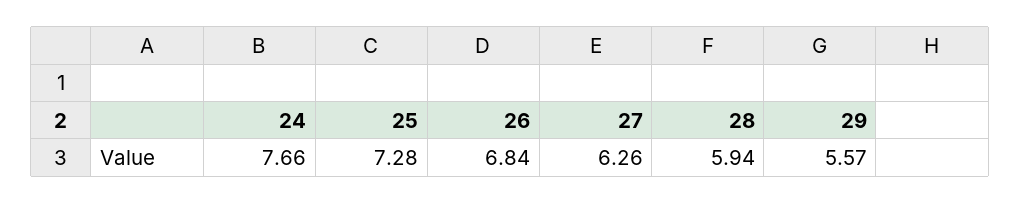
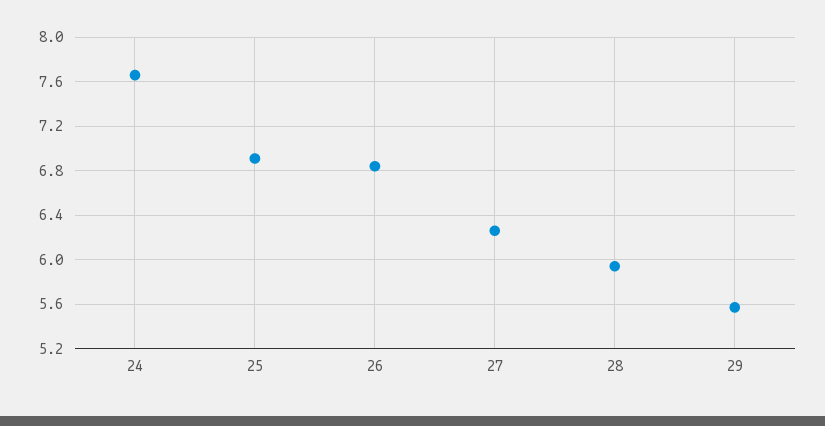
  {
    "24": 7.66,
-   "25": 7.28,
+   "25": 6.9,
    "26": 6.84,
    "27": 6.26,
    "28": 5.94,
    "29": 5.57
  }

